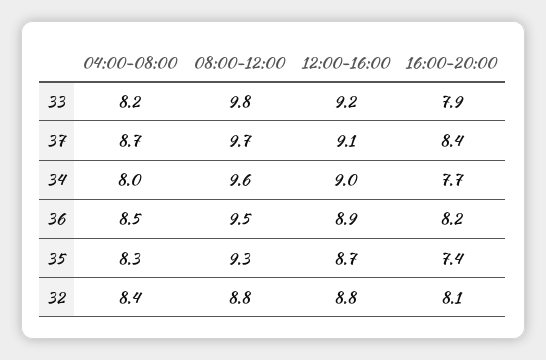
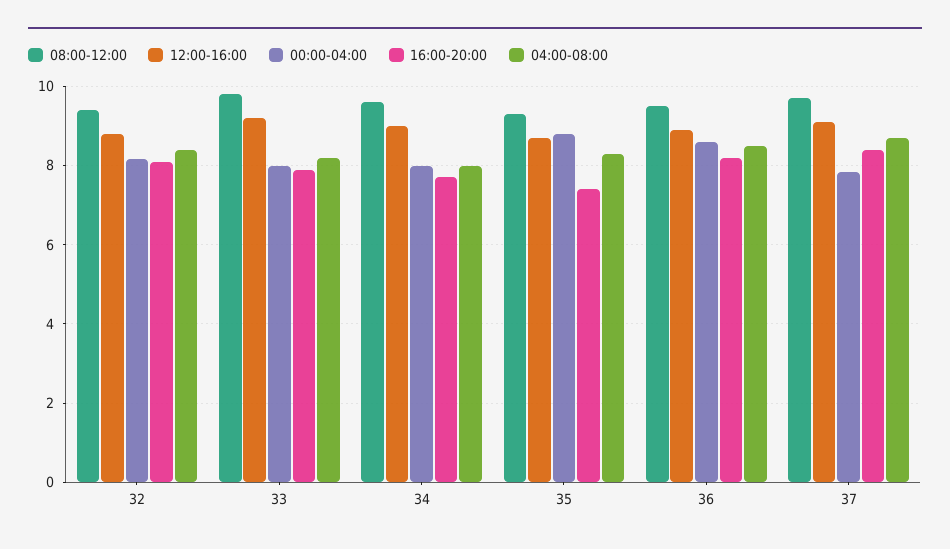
  {
    "04:00-08:00": {
      "33": 8.2,
      "37": 8.7,
      "34": 8,
      "36": 8.5,
      "35": 8.3,
      "32": 8.4
    },
    "08:00-12:00": {
      "33": 9.8,
      "37": 9.7,
      "34": 9.6,
      "36": 9.5,
      "35": 9.3,
-     "32": 8.8
+     "32": 9.4
    },
    "12:00-16:00": {
      "33": 9.2,
      "37": 9.1,
      "34": 9,
      "36": 8.9,
      "35": 8.7,
      "32": 8.8
    },
    "16:00-20:00": {
      "33": 7.9,
      "37": 8.4,
      "34": 7.7,
      "36": 8.2,
      "35": 7.4,
      "32": 8.1
-   }
+   },
+   "00:00-04:00": {
+     "32": 8.2,
+     "33": 8,
+     "34": 8,
+     "35": 8.8,
+     "36": 8.6,
+     "37": 7.8
+   }
  }

